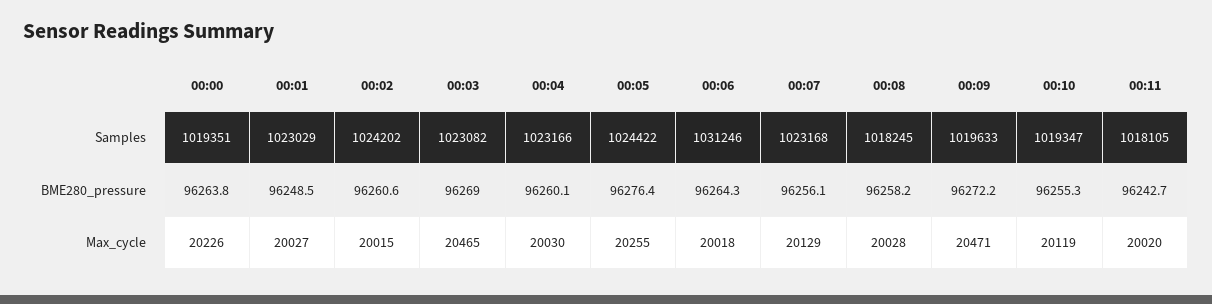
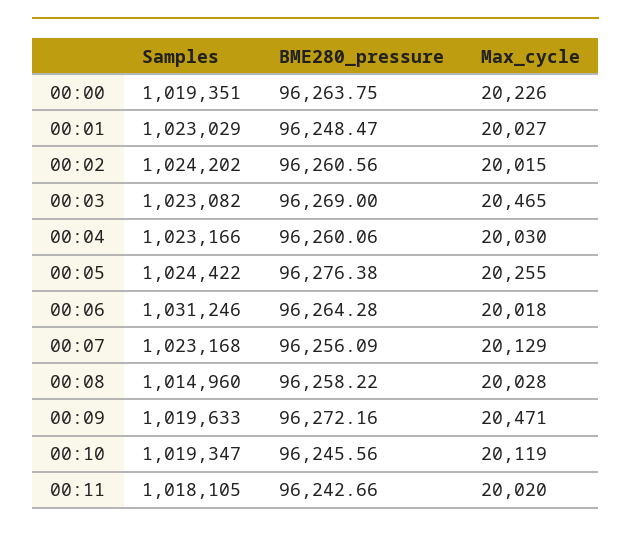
  {
    "00:00": {
      "Samples": 1019351,
      "BME280_pressure": 96263.75,
      "Max_cycle": 20226
    },
    "00:01": {
      "Samples": 1023029,
      "BME280_pressure": 96248.47,
      "Max_cycle": 20027
    },
    "00:02": {
      "Samples": 1024202,
      "BME280_pressure": 96260.56,
      "Max_cycle": 20015
    },
    "00:03": {
      "Samples": 1023082,
      "BME280_pressure": 96269,
      "Max_cycle": 20465
    },
    "00:04": {
      "Samples": 1023166,
      "BME280_pressure": 96260.06,
      "Max_cycle": 20030
    },
    "00:05": {
      "Samples": 1024422,
      "BME280_pressure": 96276.38,
      "Max_cycle": 20255
    },
    "00:06": {
      "Samples": 1031246,
      "BME280_pressure": 96264.28,
      "Max_cycle": 20018
    },
    "00:07": {
      "Samples": 1023168,
      "BME280_pressure": 96256.09,
      "Max_cycle": 20129
    },
    "00:08": {
-     "Samples": 1018245,
+     "Samples": 1014960,
      "BME280_pressure": 96258.22,
      "Max_cycle": 20028
    },
    "00:09": {
      "Samples": 1019633,
      "BME280_pressure": 96272.16,
      "Max_cycle": 20471
    },
    "00:10": {
      "Samples": 1019347,
-     "BME280_pressure": 96255.3,
+     "BME280_pressure": 96245.56,
      "Max_cycle": 20119
    },
    "00:11": {
      "Samples": 1018105,
      "BME280_pressure": 96242.66,
      "Max_cycle": 20020
    }
  }

